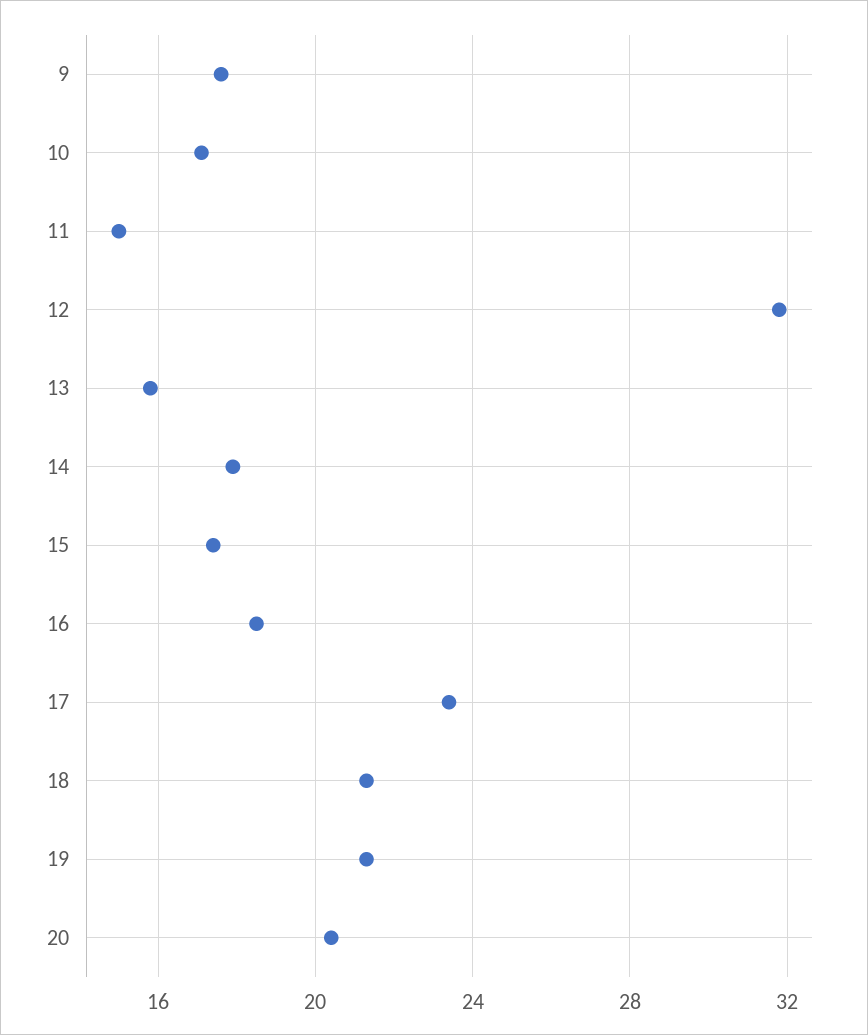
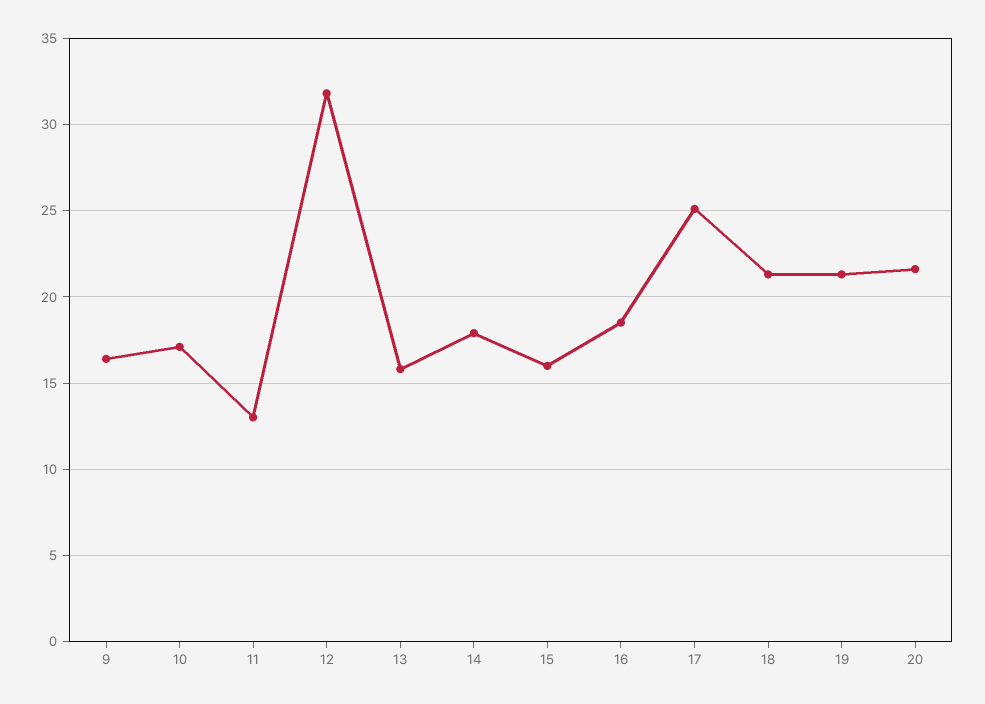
  {
-   "9": 17.5,
+   "9": 16.5,
    "10": 17,
-   "11": 15,
+   "11": 13,
    "12": 32,
    "13": 16,
    "14": 18,
-   "15": 17.5,
+   "15": 16,
    "16": 18.5,
-   "17": 23.5,
+   "17": 25,
    "18": 21.5,
    "19": 21.5,
-   "20": 20.5
+   "20": 21.5
  }

